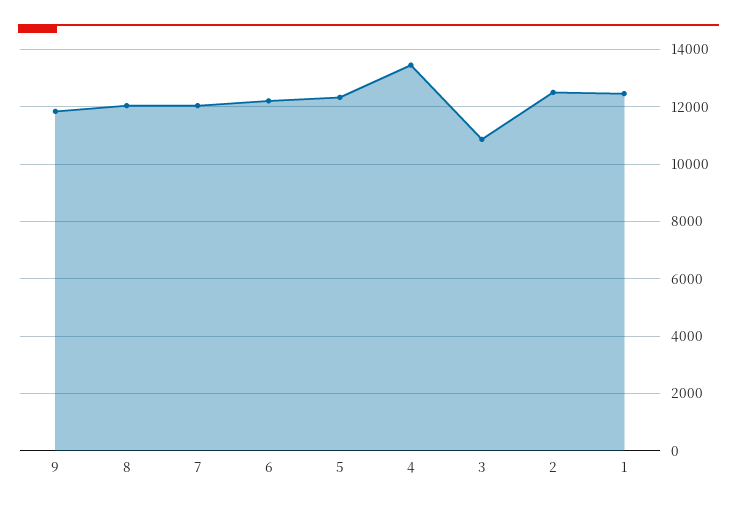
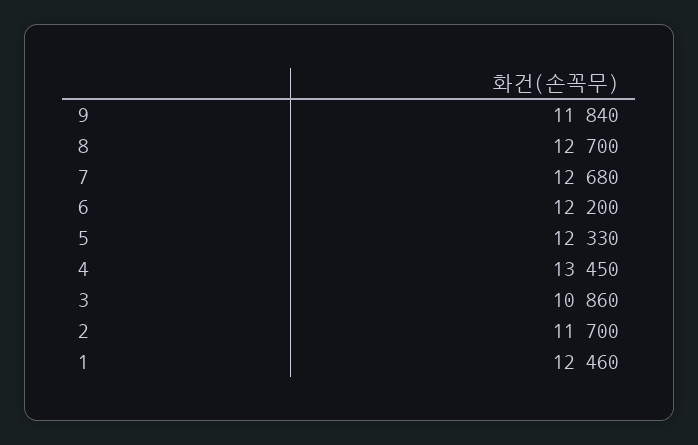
  {
    "9": 11840,
-   "8": 12000,
+   "8": 12700,
-   "7": 12000,
+   "7": 12680,
    "6": 12200,
    "5": 12330,
    "4": 13450,
    "3": 10860,
-   "2": 12500,
+   "2": 11700,
    "1": 12460
  }

